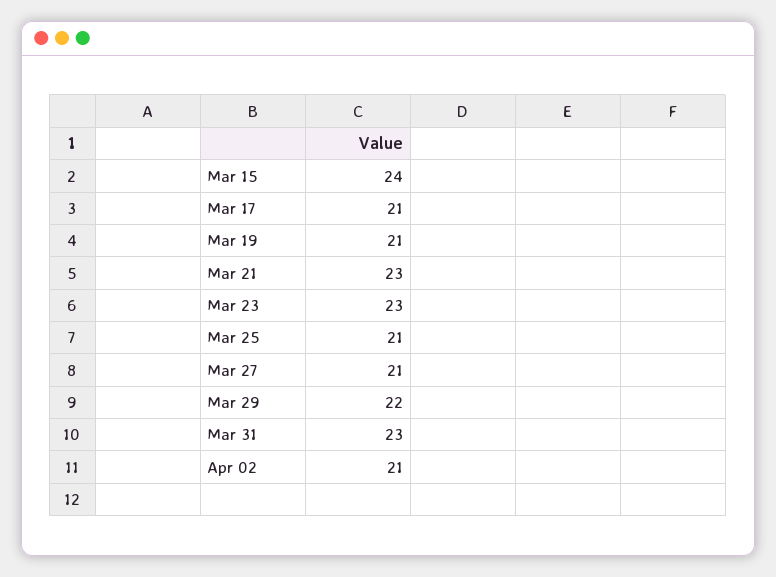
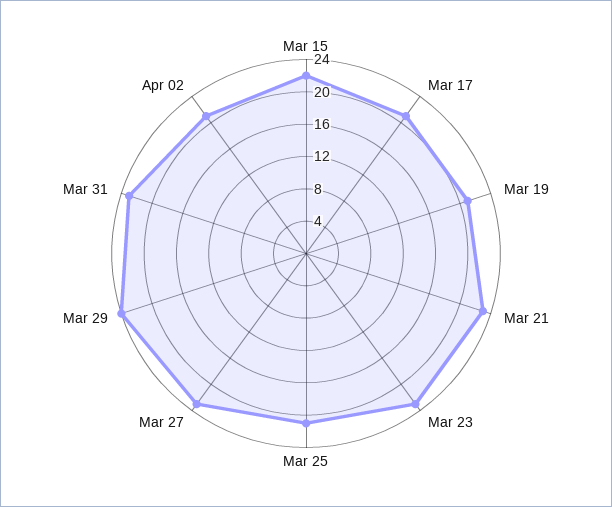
  {
-   "Mar 15": 24,
+   "Mar 15": 22,
    "Mar 17": 21,
    "Mar 19": 21,
    "Mar 21": 23,
    "Mar 23": 23,
    "Mar 25": 21,
-   "Mar 27": 21,
+   "Mar 27": 23,
-   "Mar 29": 22,
+   "Mar 29": 24,
    "Mar 31": 23,
    "Apr 02": 21
  }

